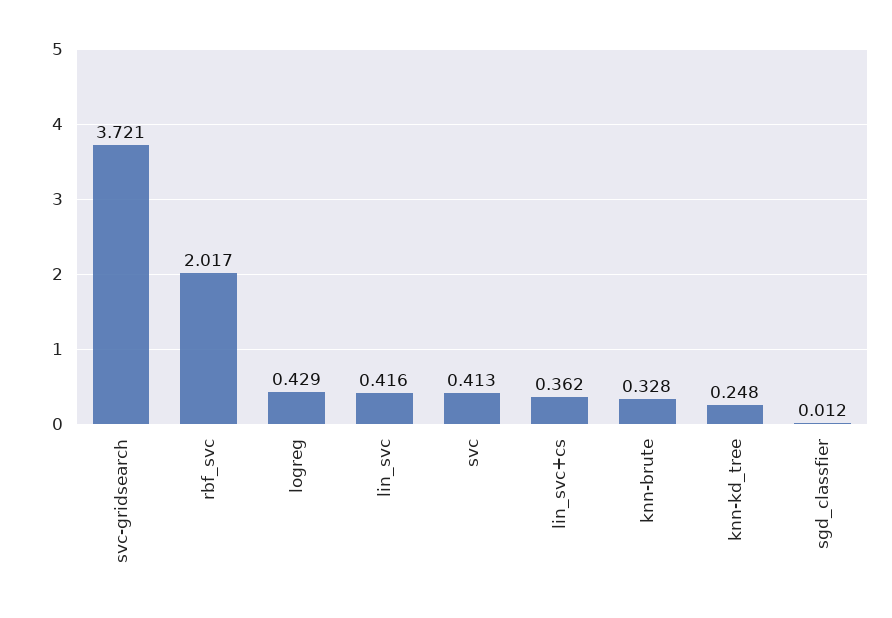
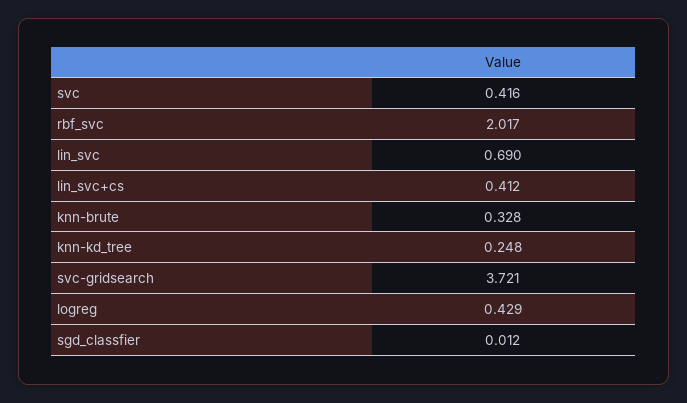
  {
    "svc-gridsearch": 3.721,
    "rbf_svc": 2.017,
    "logreg": 0.429,
-   "lin_svc": 0.416,
+   "lin_svc": 0.69,
-   "svc": 0.413,
+   "svc": 0.416,
-   "lin_svc+cs": 0.362,
+   "lin_svc+cs": 0.412,
    "knn-brute": 0.328,
    "knn-kd_tree": 0.248,
    "sgd_classfier": 0.012
  }

